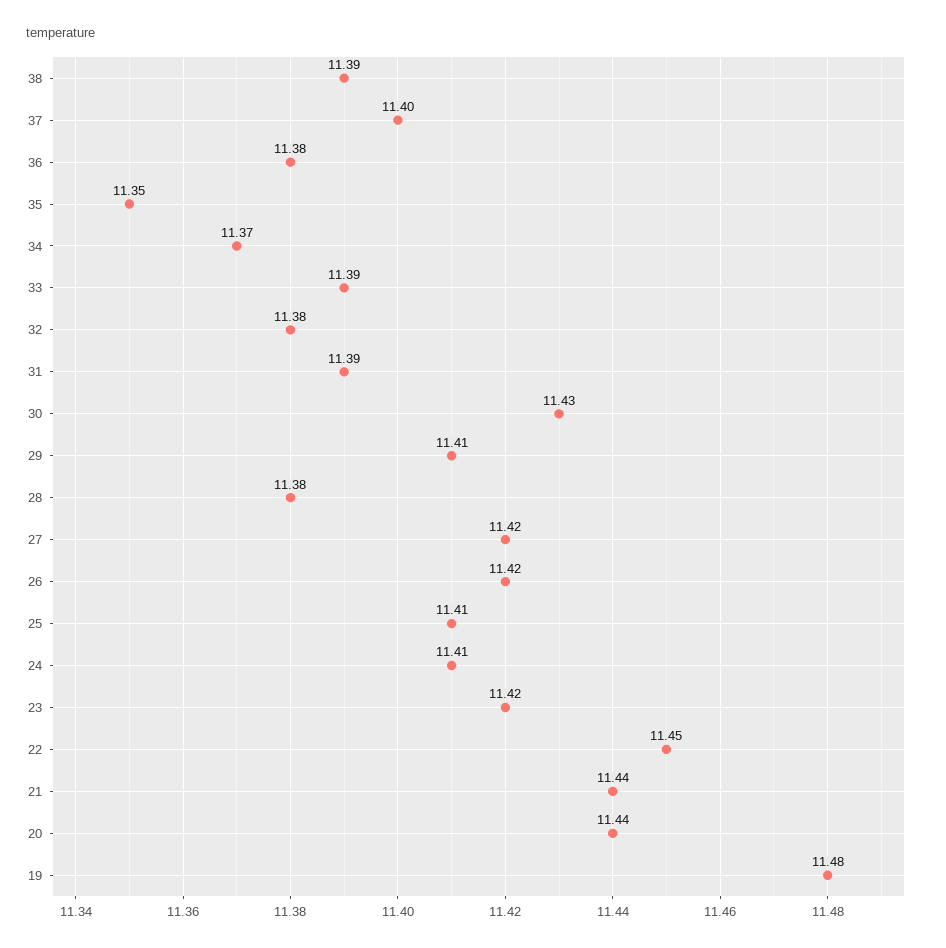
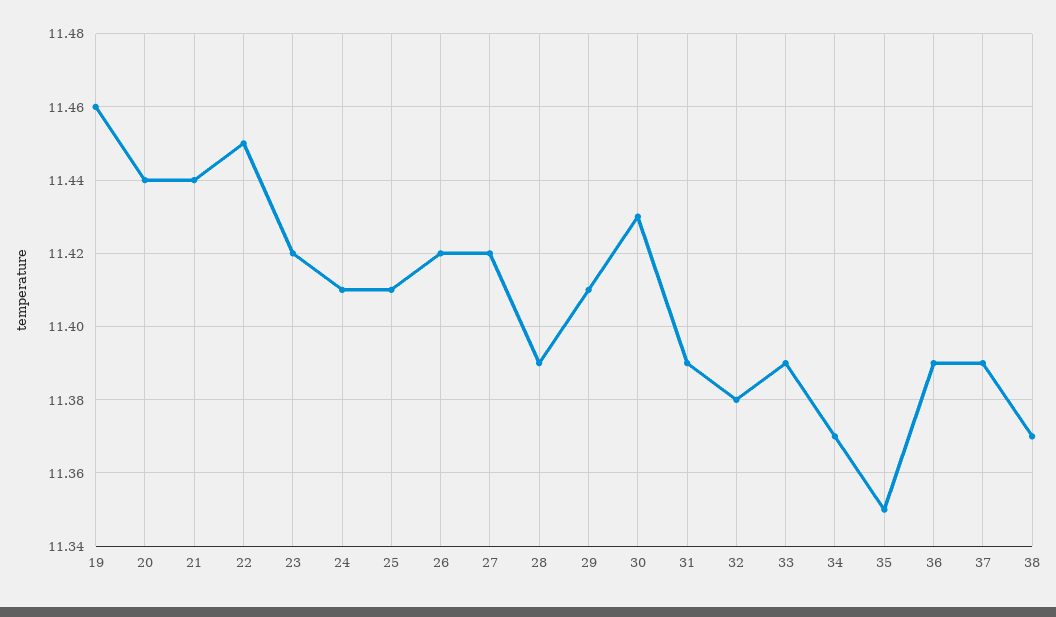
  {
-   "38": 11.39,
+   "38": 11.37,
-   "37": 11.4,
+   "37": 11.39,
-   "36": 11.38,
+   "36": 11.39,
    "35": 11.35,
    "34": 11.37,
    "33": 11.39,
    "32": 11.38,
    "31": 11.39,
    "30": 11.43,
    "29": 11.41,
-   "28": 11.38,
+   "28": 11.39,
    "27": 11.42,
    "26": 11.42,
    "25": 11.41,
    "24": 11.41,
    "23": 11.42,
    "22": 11.45,
    "21": 11.44,
    "20": 11.44,
-   "19": 11.48
+   "19": 11.46
  }

